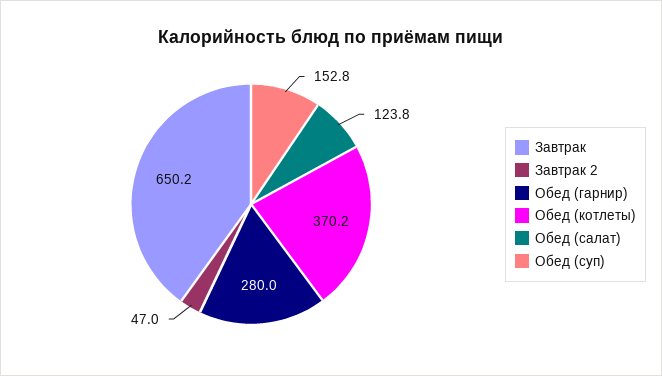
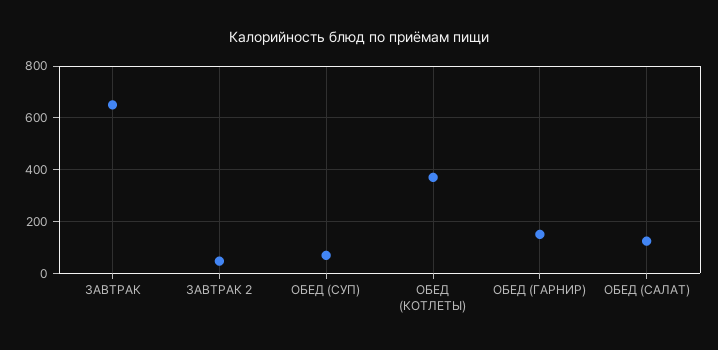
  {
    "Завтрак": 650.2,
    "Завтрак 2": 47,
-   "Обед (гарнир)": 280,
+   "Обед (гарнир)": 150,
    "Обед (котлеты)": 370.2,
    "Обед (салат)": 123.8,
-   "Обед (суп)": 152.8
+   "Обед (суп)": 75
  }

